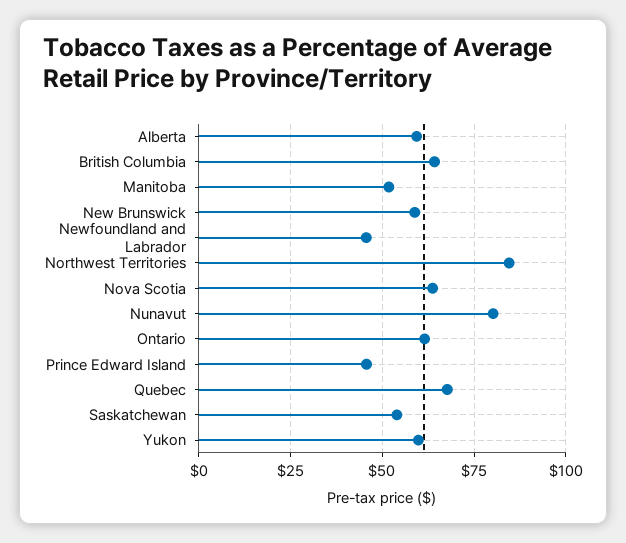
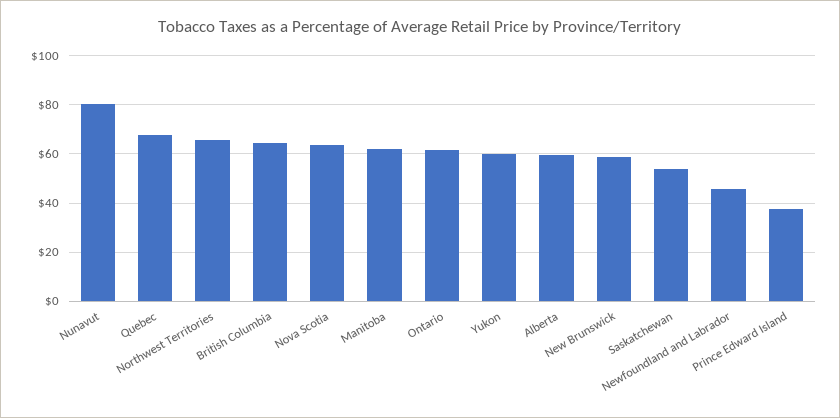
  {
    "Alberta": 60,
    "British Columbia": 65,
-   "Manitoba": 52.5,
+   "Manitoba": 62.5,
    "New Brunswick": 60,
    "Newfoundland and Labrador": 45,
-   "Northwest Territories": 85,
+   "Northwest Territories": 65,
    "Nova Scotia": 62.5,
    "Nunavut": 80,
    "Ontario": 62.5,
-   "Prince Edward Island": 45,
+   "Prince Edward Island": 37.5,
    "Quebec": 67.5,
    "Saskatchewan": 55,
    "Yukon": 60
  }

